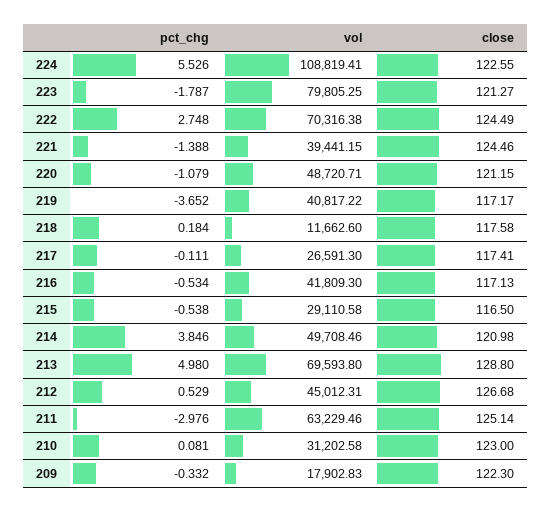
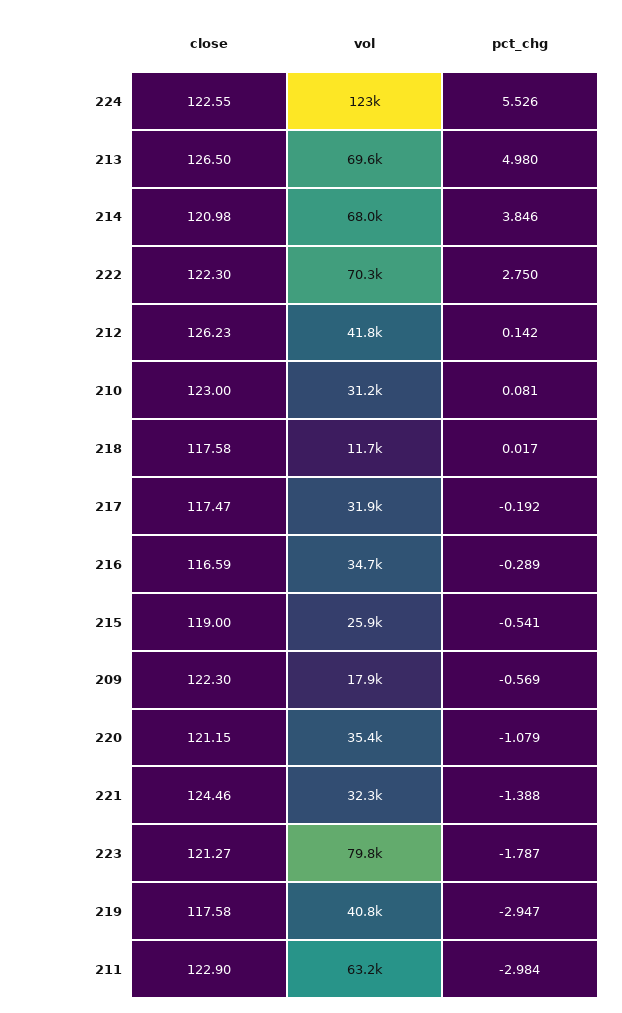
  {
    "pct_chg": {
      "224": 5.526,
      "223": -1.787,
-     "222": 2.748,
+     "222": 2.75,
      "221": -1.388,
      "220": -1.079,
-     "219": -3.652,
+     "219": -2.947,
-     "218": 0.184,
+     "218": 0.017,
-     "217": -0.111,
+     "217": -0.192,
-     "216": -0.534,
+     "216": -0.289,
-     "215": -0.538,
+     "215": -0.541,
      "214": 3.846,
      "213": 4.98,
-     "212": 0.529,
+     "212": 0.142,
-     "211": -2.976,
+     "211": -2.984,
      "210": 0.081,
-     "209": -0.332
+     "209": -0.569
    },
    "vol": {
-     "224": 108819.41,
+     "224": 123000,
      "223": 79805.25,
      "222": 70316.38,
-     "221": 39441.15,
+     "221": 32300,
-     "220": 48720.71,
+     "220": 35400,
      "219": 40817.22,
      "218": 11662.6,
-     "217": 26591.3,
+     "217": 31900,
-     "216": 41809.3,
+     "216": 34700,
-     "215": 29110.58,
+     "215": 25900,
-     "214": 49708.46,
+     "214": 68000,
      "213": 69593.8,
-     "212": 45012.31,
+     "212": 41800,
      "211": 63229.46,
      "210": 31202.58,
      "209": 17902.83
    },
    "close": {
      "224": 122.55,
      "223": 121.27,
-     "222": 124.49,
+     "222": 122.3,
      "221": 124.46,
      "220": 121.15,
-     "219": 117.17,
+     "219": 117.58,
      "218": 117.58,
-     "217": 117.41,
+     "217": 117.47,
-     "216": 117.13,
+     "216": 116.59,
-     "215": 116.5,
+     "215": 119,
      "214": 120.98,
-     "213": 128.8,
+     "213": 126.5,
-     "212": 126.68,
+     "212": 126.23,
-     "211": 125.14,
+     "211": 122.9,
      "210": 123,
      "209": 122.3
    }
  }

